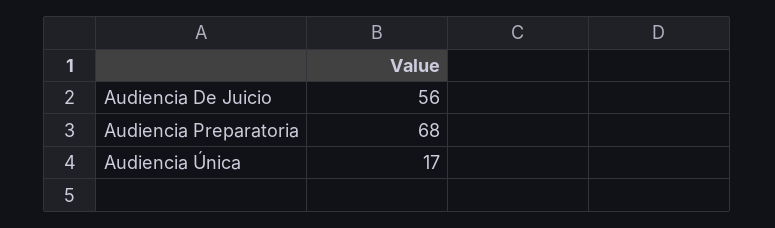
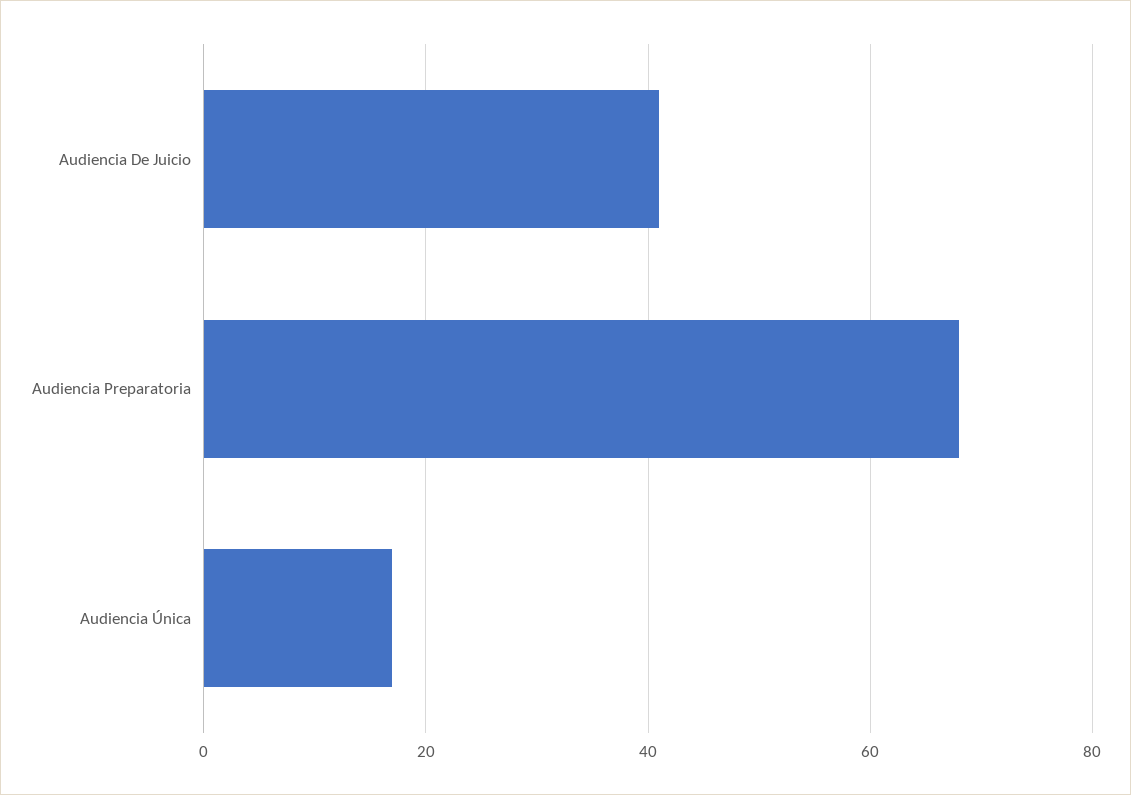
  {
-   "Audiencia De Juicio": 56,
+   "Audiencia De Juicio": 40,
    "Audiencia Preparatoria": 68,
    "Audiencia Única": 17
  }

